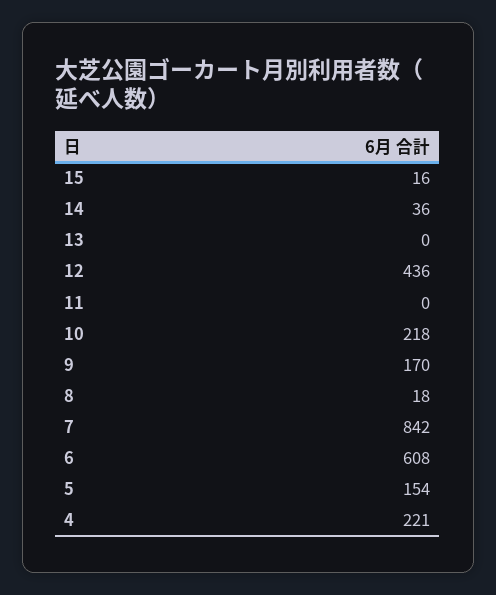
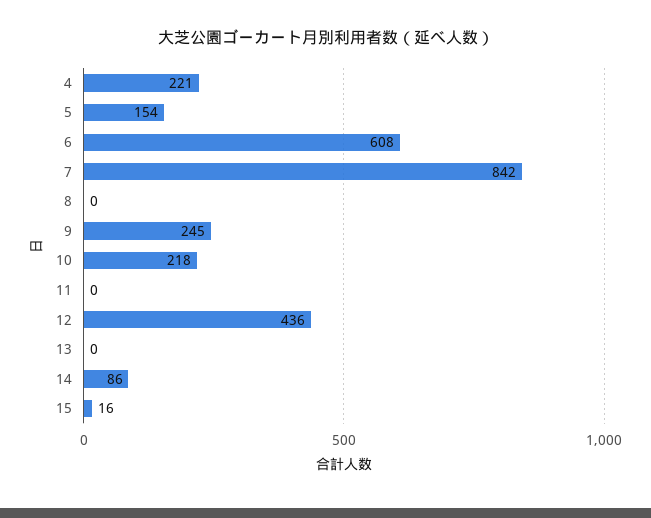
  {
    "15": 16,
-   "14": 36,
+   "14": 86,
    "13": 0,
    "12": 436,
    "11": 0,
    "10": 218,
-   "9": 170,
+   "9": 245,
-   "8": 18,
+   "8": 0,
    "7": 842,
    "6": 608,
    "5": 154,
    "4": 221
  }

